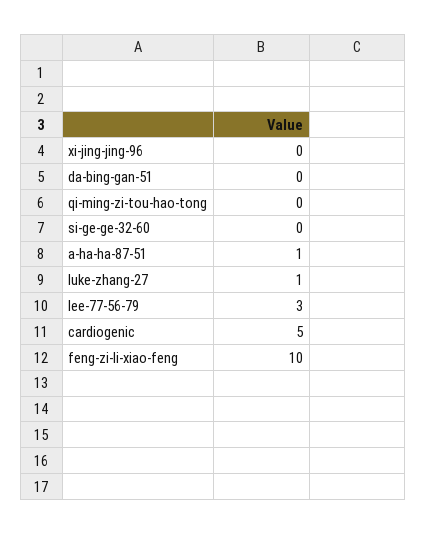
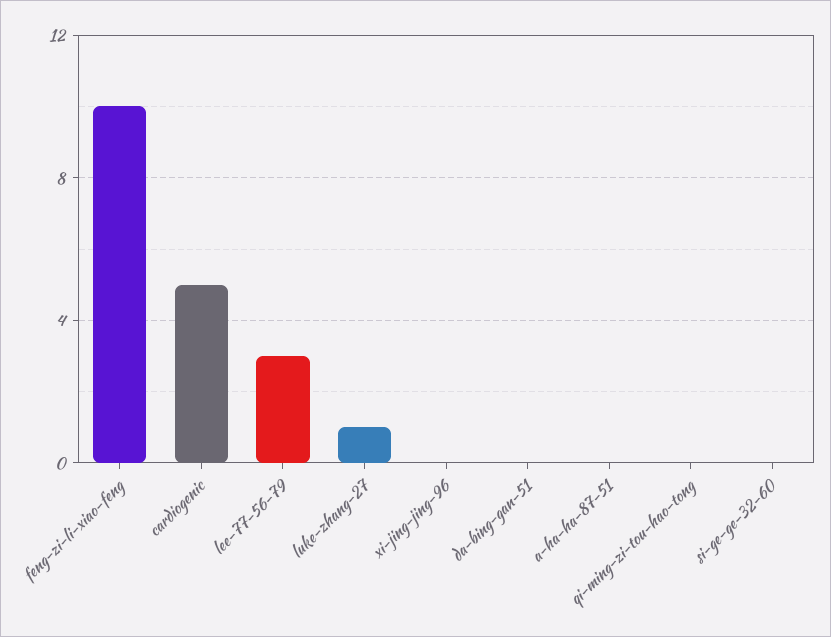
  {
    "xi-jing-jing-96": 0,
    "da-bing-gan-51": 0,
    "qi-ming-zi-tou-hao-tong": 0,
    "si-ge-ge-32-60": 0,
-   "a-ha-ha-87-51": 1,
+   "a-ha-ha-87-51": 0,
    "luke-zhang-27": 1,
    "lee-77-56-79": 3,
    "cardiogenic": 5,
    "feng-zi-li-xiao-feng": 10
  }

